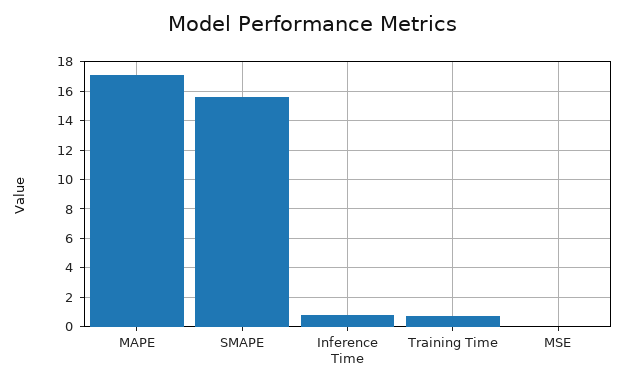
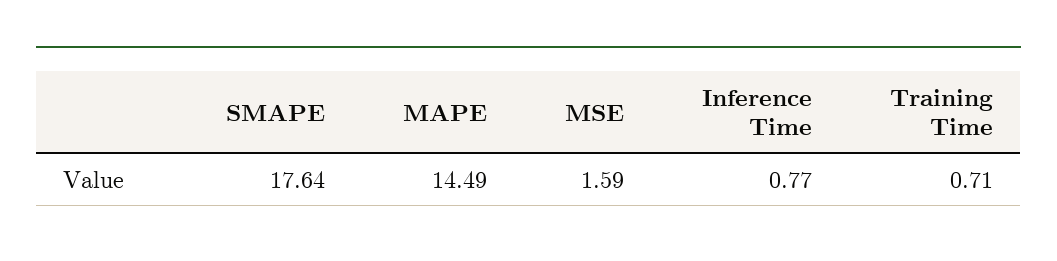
  {
-   "MAPE": 17,
+   "MAPE": 14.49,
-   "SMAPE": 15.5,
+   "SMAPE": 17.64,
    "Inference Time": 0.77,
    "Training Time": 0.71,
-   "MSE": 0
+   "MSE": 1.59
  }

